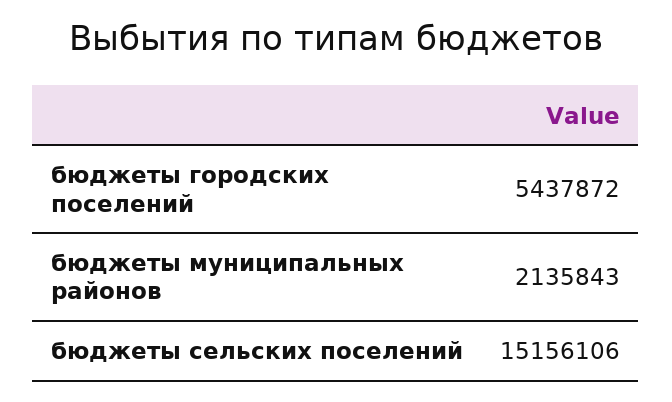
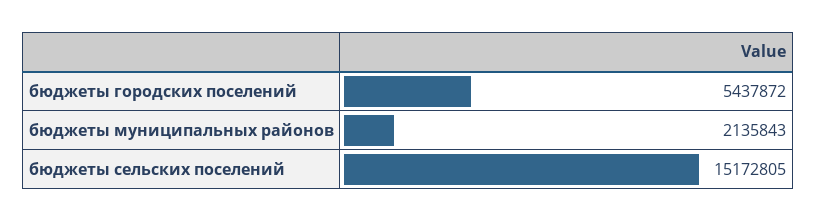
  {
    "бюджеты городских поселений": 5437872,
    "бюджеты муниципальных районов": 2135843,
-   "бюджеты сельских поселений": 15156106
+   "бюджеты сельских поселений": 15172805
  }

